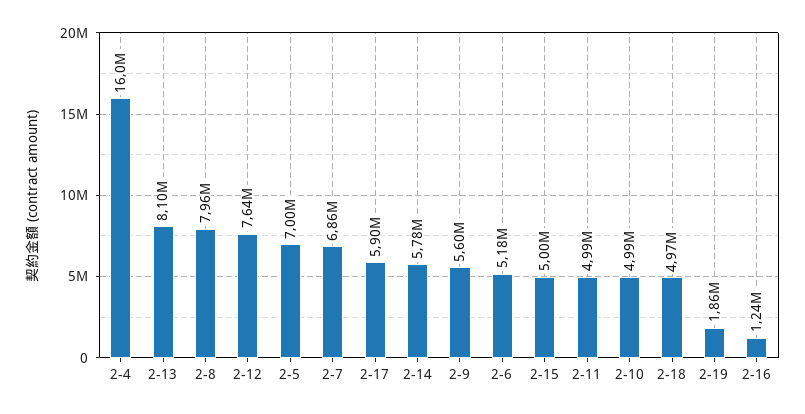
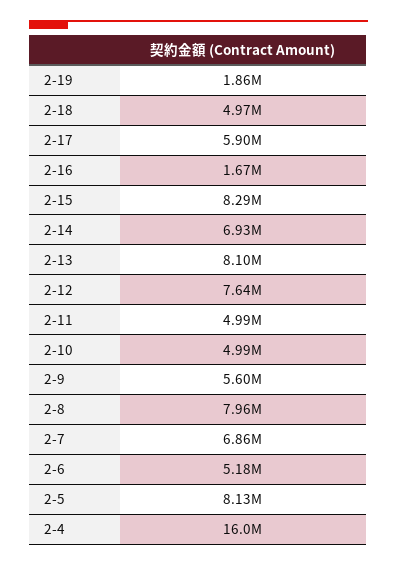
  {
    "2-4": 16000000,
    "2-13": 8100000,
    "2-8": 7960000,
    "2-12": 7640000,
-   "2-5": 7000000,
+   "2-5": 8130000,
    "2-7": 6860000,
    "2-17": 5900000,
-   "2-14": 5780000,
+   "2-14": 6930000,
    "2-9": 5600000,
    "2-6": 5180000,
-   "2-15": 5000000,
+   "2-15": 8290000,
    "2-11": 4990000,
    "2-10": 4990000,
    "2-18": 4970000,
    "2-19": 1860000,
-   "2-16": 1240000
+   "2-16": 1670000
  }

